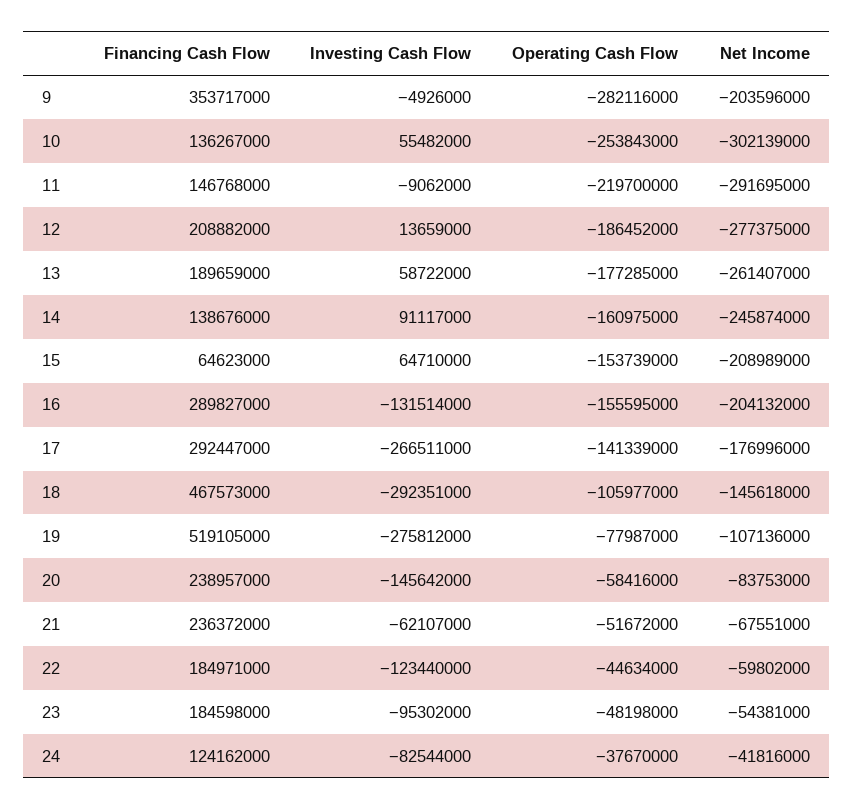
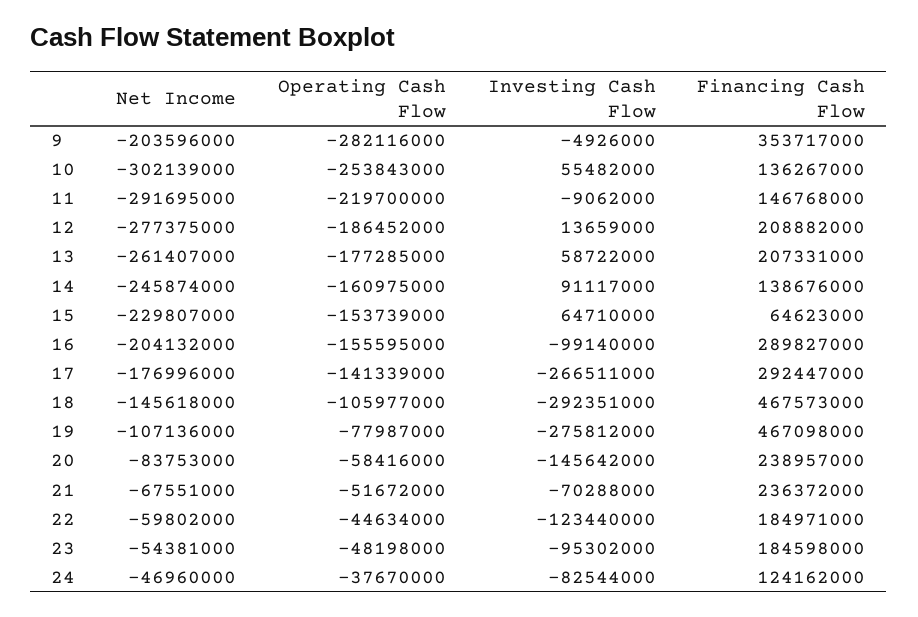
  {
    "Financing Cash Flow": {
      "9": 353717000,
      "10": 136267000,
      "11": 146768000,
      "12": 208882000,
-     "13": 189659000,
+     "13": 207331000,
      "14": 138676000,
      "15": 64623000,
      "16": 289827000,
      "17": 292447000,
      "18": 467573000,
-     "19": 519105000,
+     "19": 467098000,
      "20": 238957000,
      "21": 236372000,
      "22": 184971000,
      "23": 184598000,
      "24": 124162000
    },
    "Investing Cash Flow": {
      "9": -4926000,
      "10": 55482000,
      "11": -9062000,
      "12": 13659000,
      "13": 58722000,
      "14": 91117000,
      "15": 64710000,
-     "16": -131514000,
+     "16": -99140000,
      "17": -266511000,
      "18": -292351000,
      "19": -275812000,
      "20": -145642000,
-     "21": -62107000,
+     "21": -70288000,
      "22": -123440000,
      "23": -95302000,
      "24": -82544000
    },
    "Operating Cash Flow": {
      "9": -282116000,
      "10": -253843000,
      "11": -219700000,
      "12": -186452000,
      "13": -177285000,
      "14": -160975000,
      "15": -153739000,
      "16": -155595000,
      "17": -141339000,
      "18": -105977000,
      "19": -77987000,
      "20": -58416000,
      "21": -51672000,
      "22": -44634000,
      "23": -48198000,
      "24": -37670000
    },
    "Net Income": {
      "9": -203596000,
      "10": -302139000,
      "11": -291695000,
      "12": -277375000,
      "13": -261407000,
      "14": -245874000,
-     "15": -208989000,
+     "15": -229807000,
      "16": -204132000,
      "17": -176996000,
      "18": -145618000,
      "19": -107136000,
      "20": -83753000,
      "21": -67551000,
      "22": -59802000,
      "23": -54381000,
-     "24": -41816000
+     "24": -46960000
    }
  }

